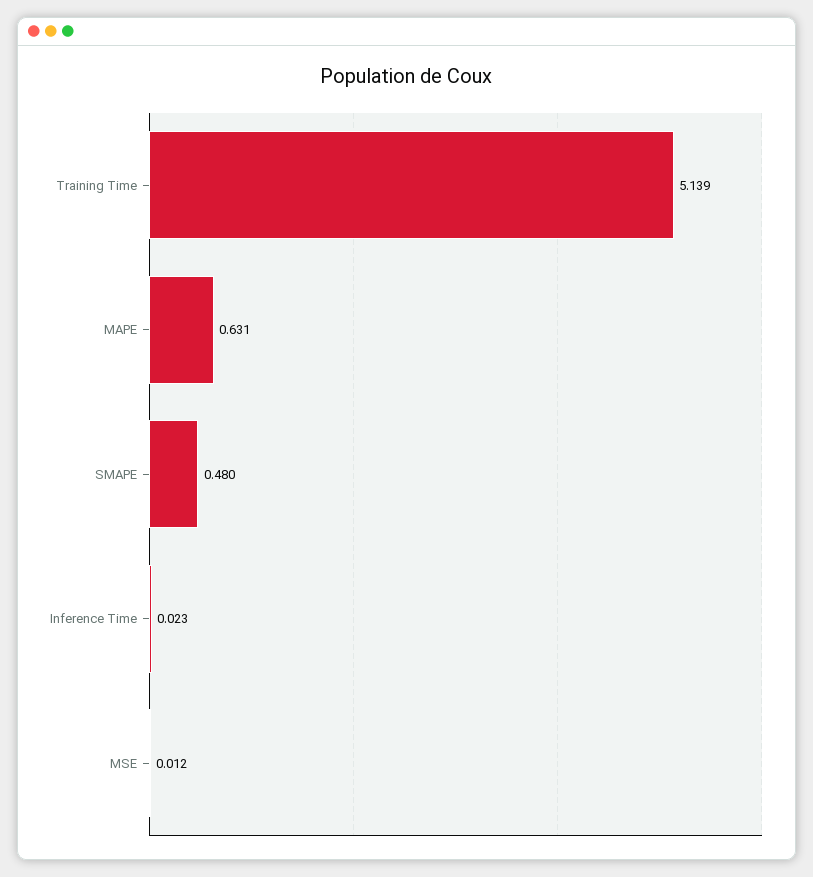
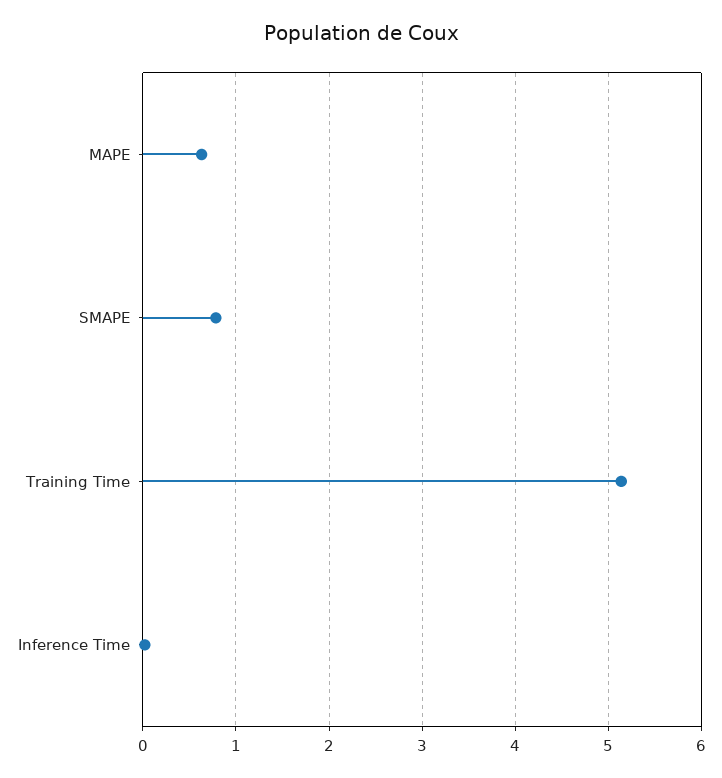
  {
    "Training Time": 5.139,
    "MAPE": 0.631,
-   "SMAPE": 0.48,
+   "SMAPE": 0.8,
-   "Inference Time": 0.023,
+   "Inference Time": 0.023
-   "MSE": 0.012
  }

